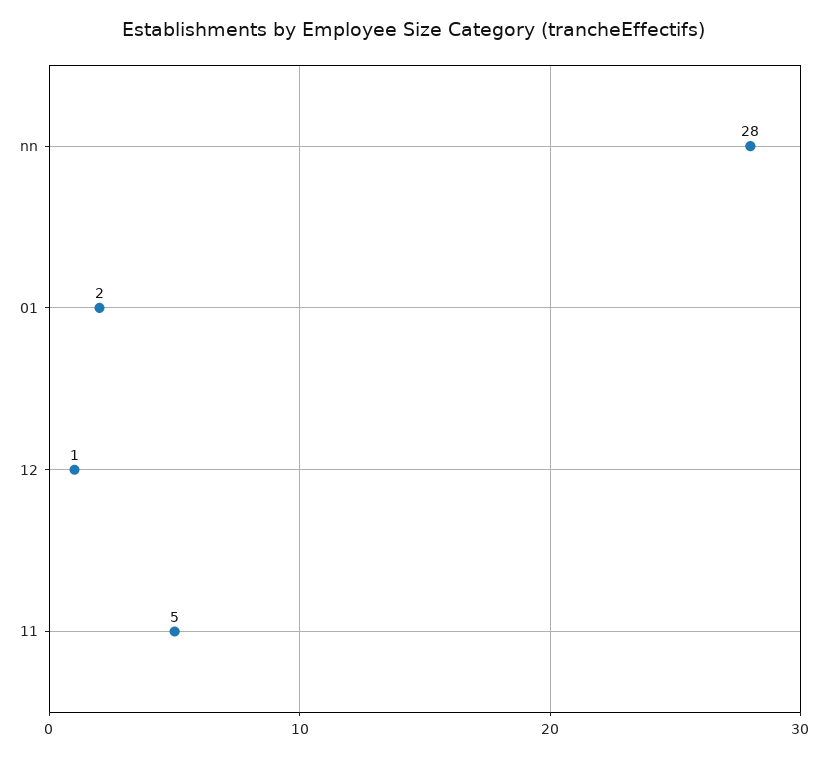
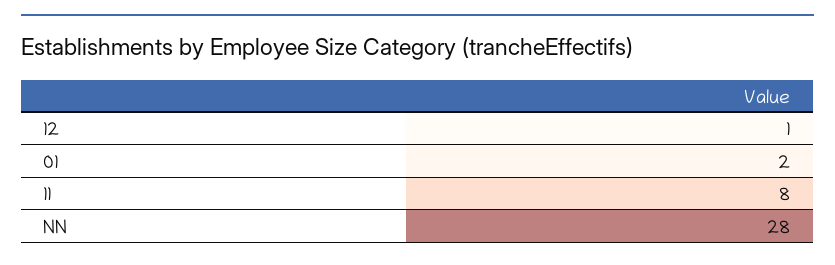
  {
    "nn": 28,
    "01": 2,
    "12": 1,
-   "11": 5
+   "11": 8
  }

